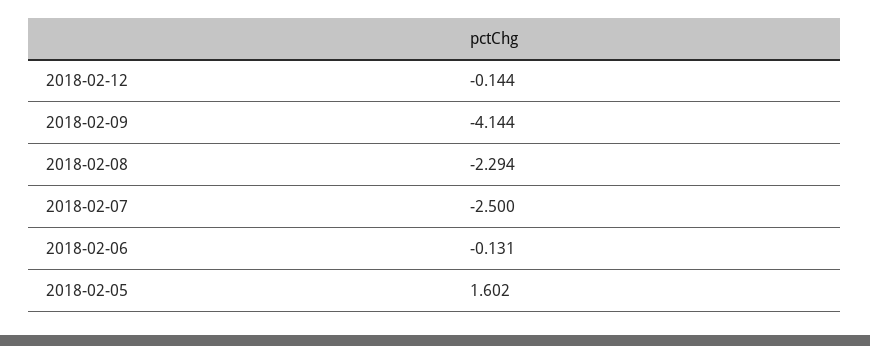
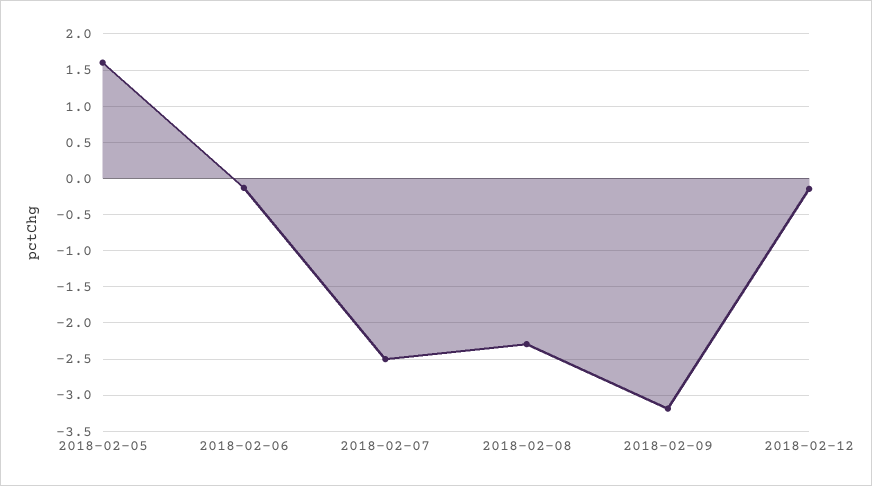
  {
    "2018-02-12": -0.144,
-   "2018-02-09": -4.144,
+   "2018-02-09": -3.2,
    "2018-02-08": -2.294,
    "2018-02-07": -2.5,
    "2018-02-06": -0.131,
    "2018-02-05": 1.602
  }

